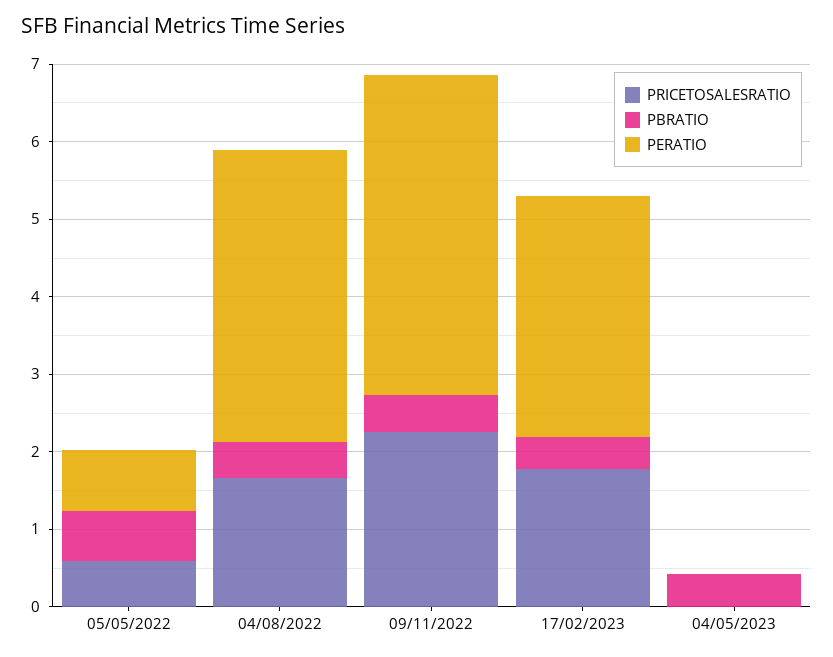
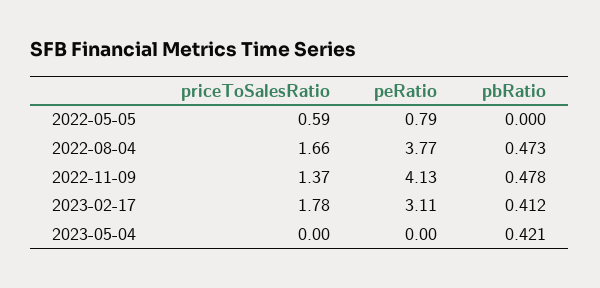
  {
    "PRICETOSALESRATIO": {
      "05/05/2022": 0.59,
      "04/08/2022": 1.66,
-     "09/11/2022": 2.2,
+     "09/11/2022": 1.37,
      "17/02/2023": 1.78,
      "04/05/2023": 0
    },
    "PBRATIO": {
-     "05/05/2022": 0.6,
+     "05/05/2022": 0,
      "04/08/2022": 0.473,
      "09/11/2022": 0.478,
      "17/02/2023": 0.412,
      "04/05/2023": 0.421
    },
    "PERATIO": {
      "05/05/2022": 0.79,
      "04/08/2022": 3.77,
      "09/11/2022": 4.13,
      "17/02/2023": 3.11,
      "04/05/2023": 0
    }
  }

